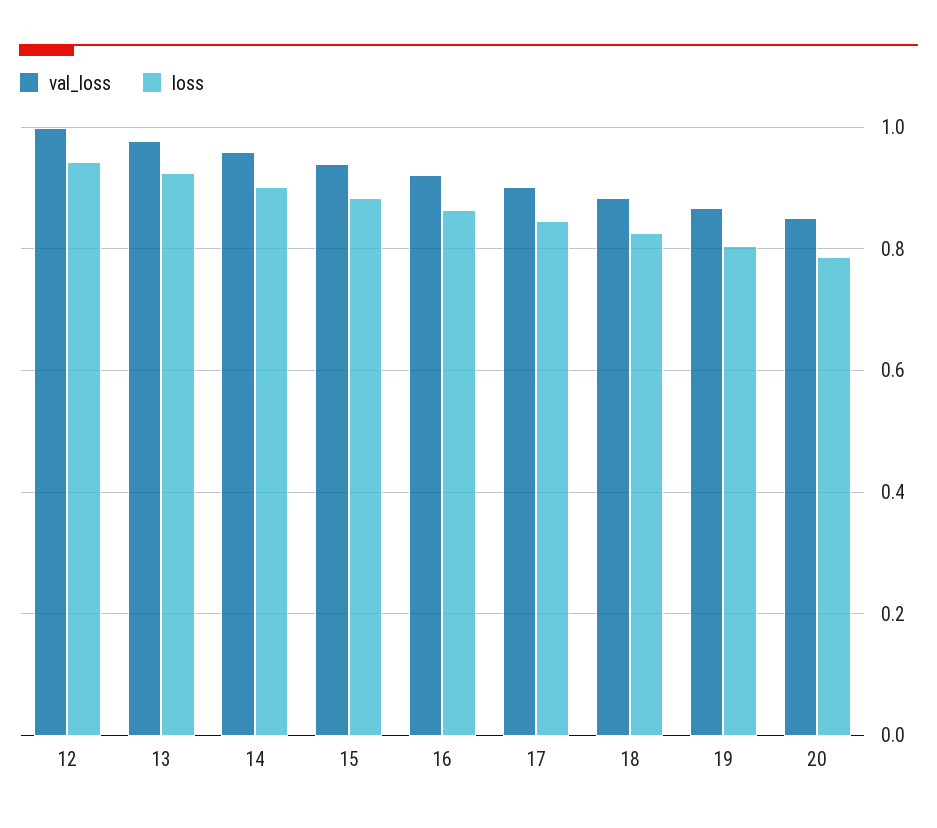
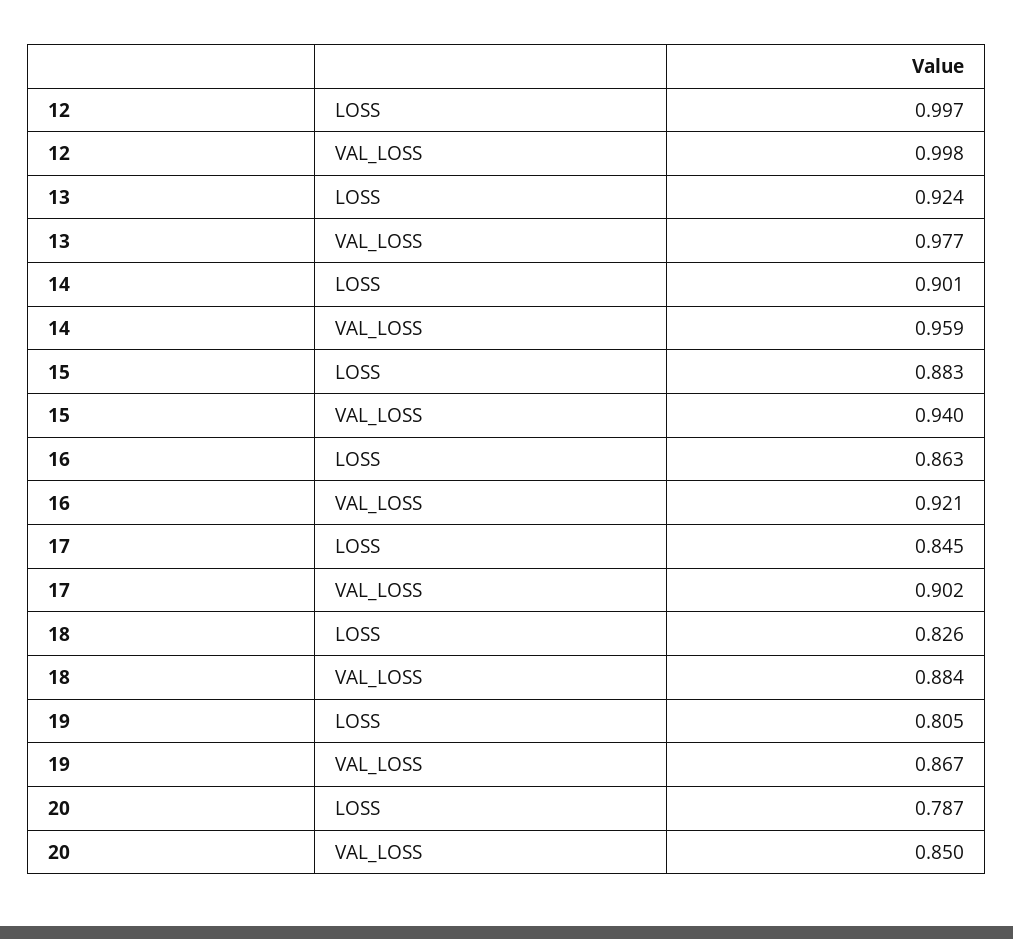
  {
    "val_loss": {
      "12": 0.998,
      "13": 0.977,
      "14": 0.959,
      "15": 0.94,
      "16": 0.921,
      "17": 0.902,
      "18": 0.884,
      "19": 0.867,
      "20": 0.85
    },
    "loss": {
-     "12": 0.94,
+     "12": 0.997,
      "13": 0.924,
      "14": 0.901,
      "15": 0.883,
      "16": 0.863,
      "17": 0.845,
      "18": 0.826,
      "19": 0.805,
      "20": 0.787
    }
  }

